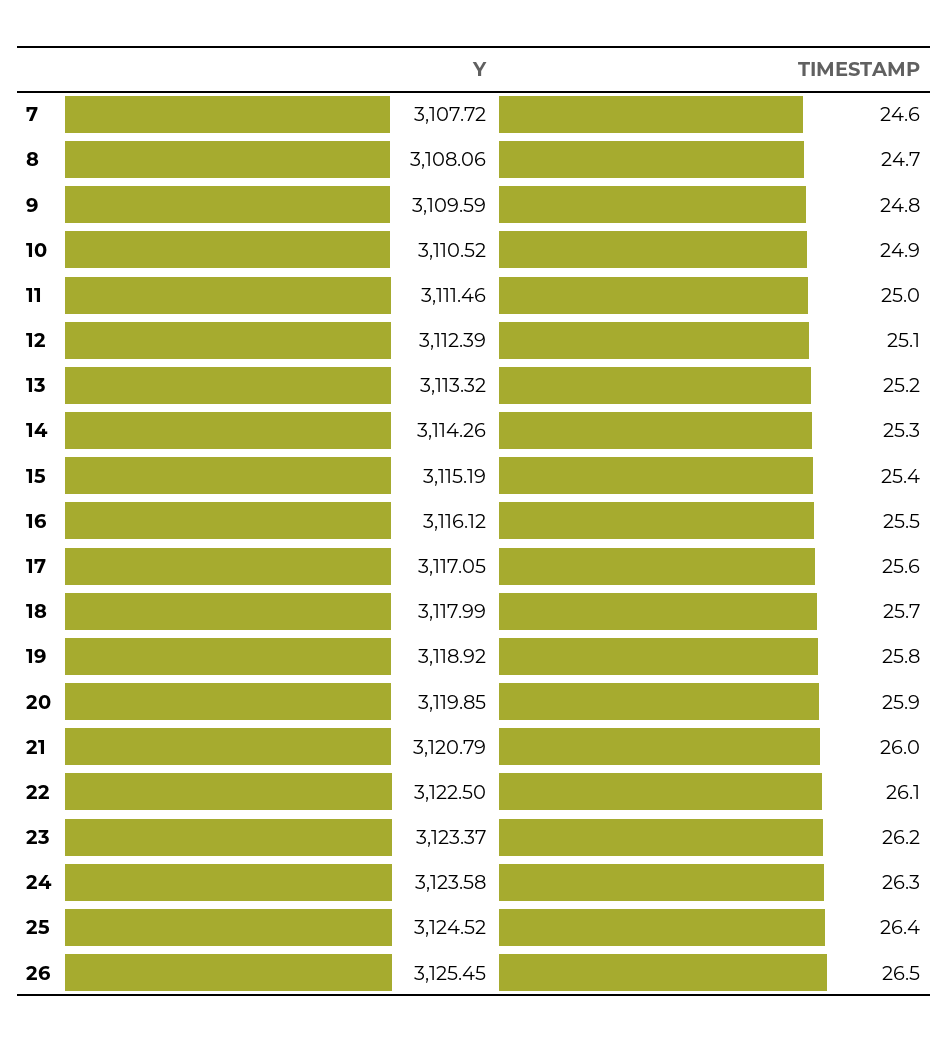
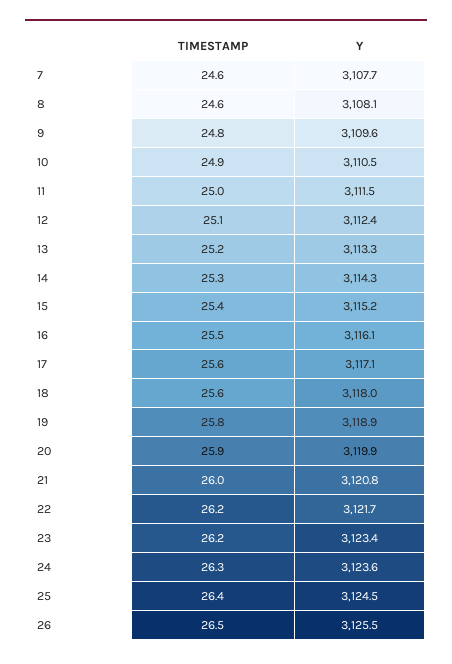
  {
    "Y": {
      "7": 3107.72,
      "8": 3108.06,
      "9": 3109.59,
      "10": 3110.52,
      "11": 3111.46,
      "12": 3112.39,
      "13": 3113.32,
      "14": 3114.26,
      "15": 3115.19,
      "16": 3116.12,
      "17": 3117.05,
      "18": 3117.99,
      "19": 3118.92,
      "20": 3119.85,
      "21": 3120.79,
-     "22": 3122.5,
+     "22": 3121.7,
      "23": 3123.37,
      "24": 3123.58,
      "25": 3124.52,
      "26": 3125.45
    },
    "TIMESTAMP": {
      "7": 24.6,
-     "8": 24.7,
+     "8": 24.6,
      "9": 24.8,
      "10": 24.9,
      "11": 25,
      "12": 25.1,
      "13": 25.2,
      "14": 25.3,
      "15": 25.4,
      "16": 25.5,
      "17": 25.6,
-     "18": 25.7,
+     "18": 25.6,
      "19": 25.8,
      "20": 25.9,
      "21": 26,
-     "22": 26.1,
+     "22": 26.2,
      "23": 26.2,
      "24": 26.3,
      "25": 26.4,
      "26": 26.5
    }
  }

